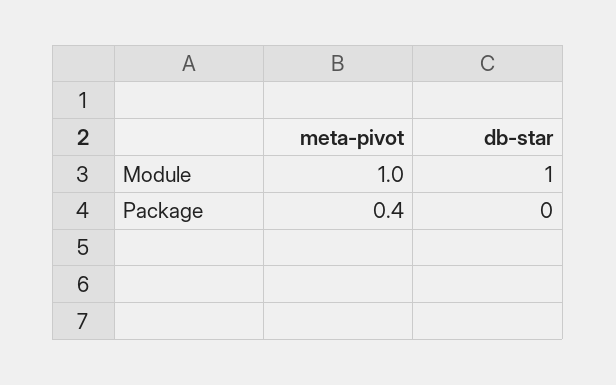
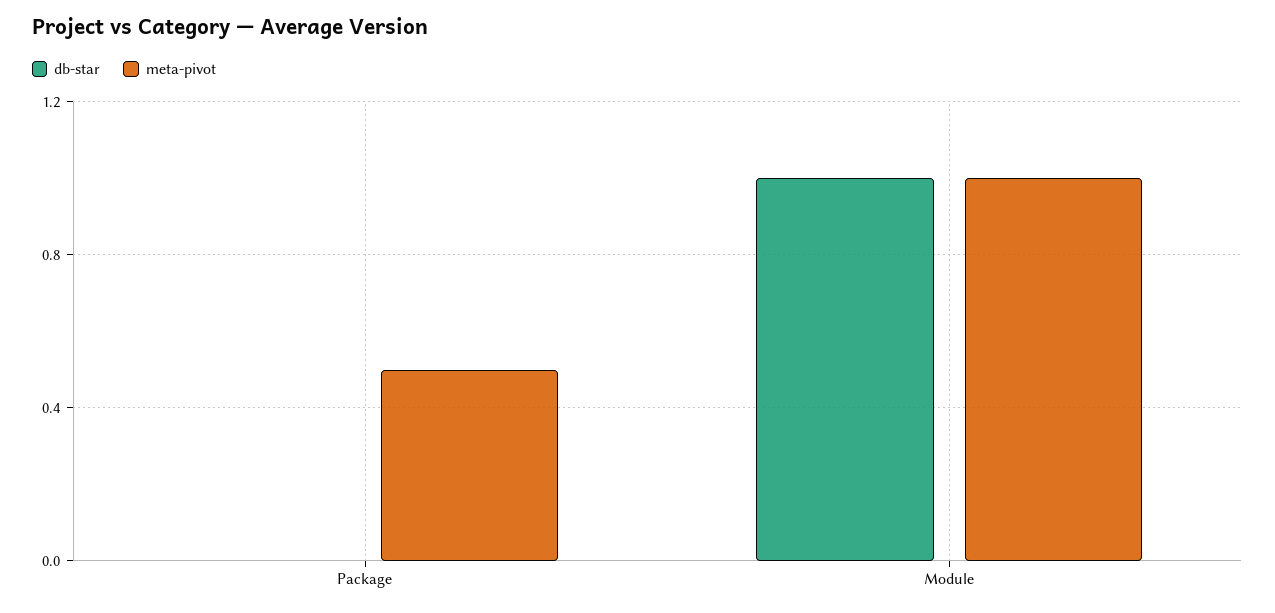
  {
    "meta-pivot": {
      "Module": 1,
-     "Package": 0.4
+     "Package": 0.5
    },
    "db-star": {
      "Module": 1,
      "Package": 0
    }
  }

